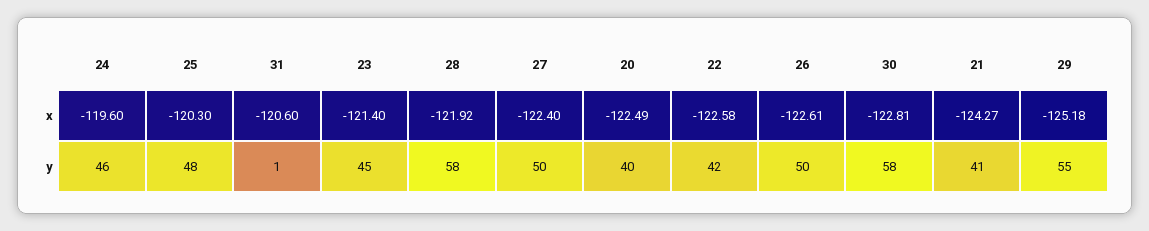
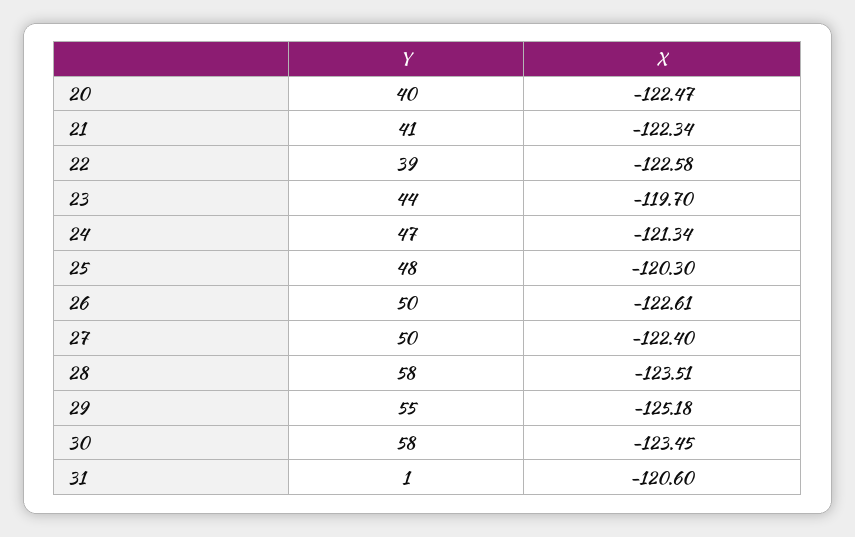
  {
    "24": {
-     "x": -119.6,
+     "x": -121.34,
-     "y": 46
+     "y": 47
    },
    "25": {
      "x": -120.3,
      "y": 48
    },
    "31": {
      "x": -120.6,
      "y": 1
    },
    "23": {
-     "x": -121.4,
+     "x": -119.7,
-     "y": 45
+     "y": 44
    },
    "28": {
-     "x": -121.92,
+     "x": -123.51,
      "y": 58
    },
    "27": {
      "x": -122.4,
      "y": 50
    },
    "20": {
-     "x": -122.49,
+     "x": -122.47,
      "y": 40
    },
    "22": {
      "x": -122.58,
-     "y": 42
+     "y": 39
    },
    "26": {
      "x": -122.61,
      "y": 50
    },
    "30": {
-     "x": -122.81,
+     "x": -123.45,
      "y": 58
    },
    "21": {
-     "x": -124.27,
+     "x": -122.34,
      "y": 41
    },
    "29": {
      "x": -125.18,
      "y": 55
    }
  }

